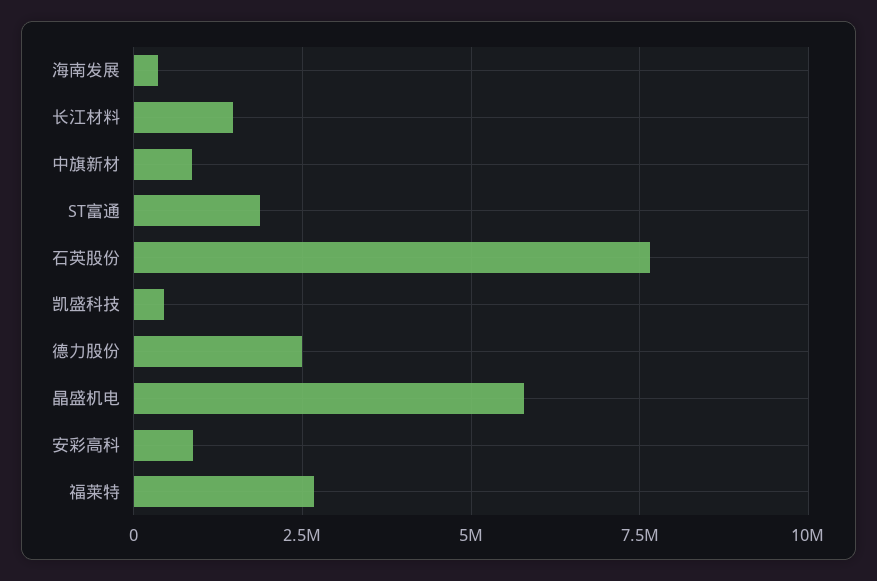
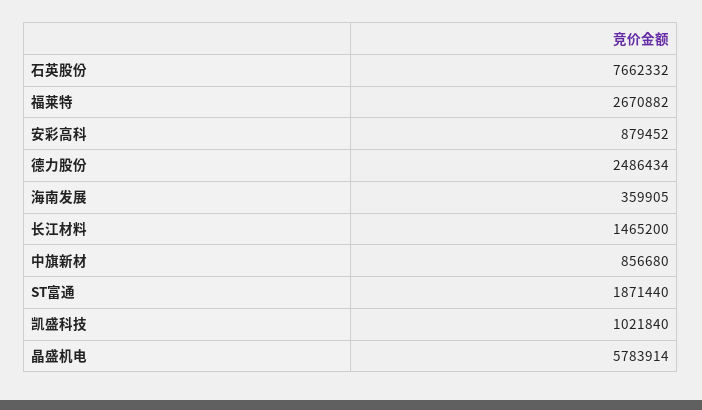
  {
    "海南发展": 359905,
    "长江材料": 1465200,
    "中旗新材": 856680,
    "ST富通": 1871440,
    "石英股份": 7662332,
-   "凯盛科技": 500000,
+   "凯盛科技": 1021840,
    "德力股份": 2486434,
    "晶盛机电": 5783914,
    "安彩高科": 879452,
    "福莱特": 2670882
  }

